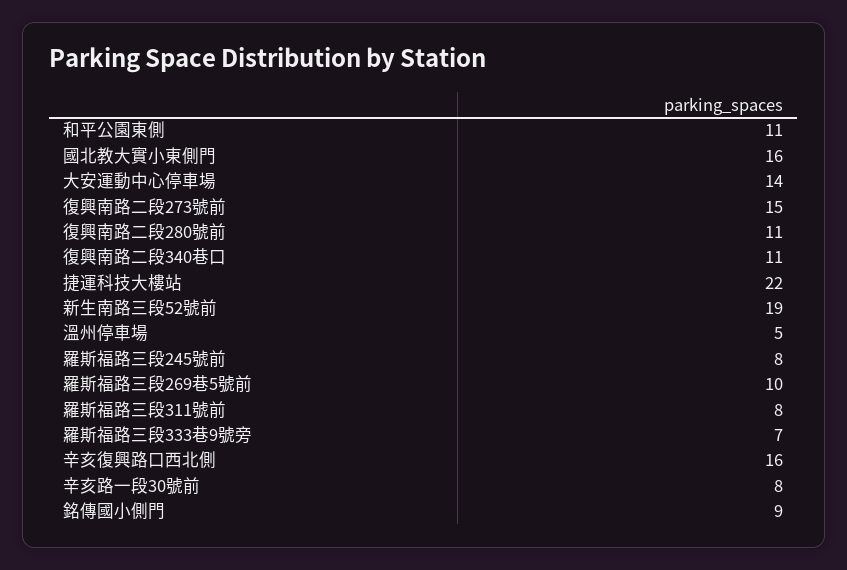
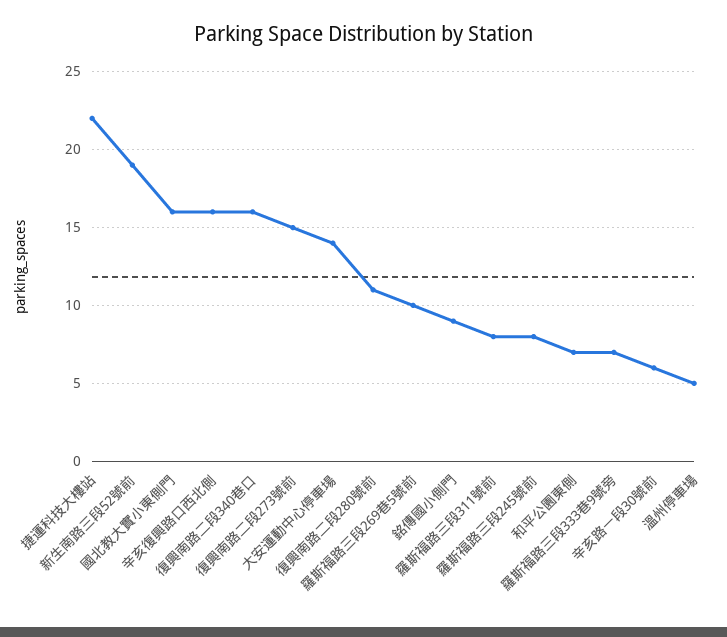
  {
-   "和平公園東側": 11,
+   "和平公園東側": 7,
    "國北教大實小東側門": 16,
    "大安運動中心停車場": 14,
    "復興南路二段273號前": 15,
    "復興南路二段280號前": 11,
-   "復興南路二段340巷口": 11,
+   "復興南路二段340巷口": 16,
    "捷運科技大樓站": 22,
    "新生南路三段52號前": 19,
    "溫州停車場": 5,
    "羅斯福路三段245號前": 8,
    "羅斯福路三段269巷5號前": 10,
    "羅斯福路三段311號前": 8,
    "羅斯福路三段333巷9號旁": 7,
    "辛亥復興路口西北側": 16,
-   "辛亥路一段30號前": 8,
+   "辛亥路一段30號前": 6,
    "銘傳國小側門": 9
  }

